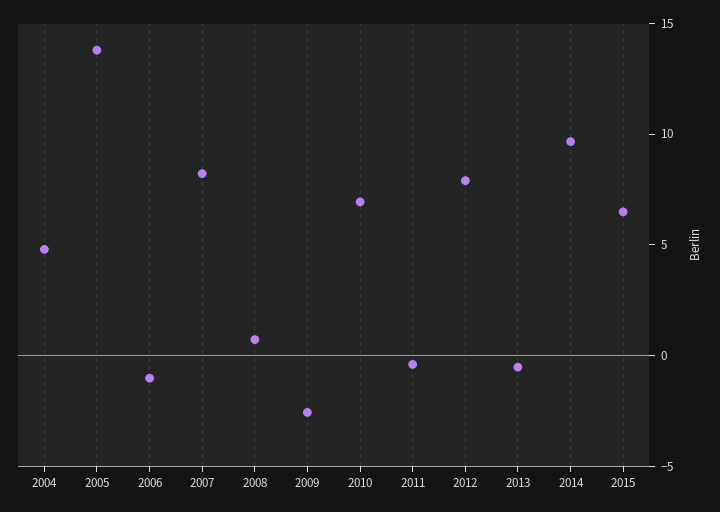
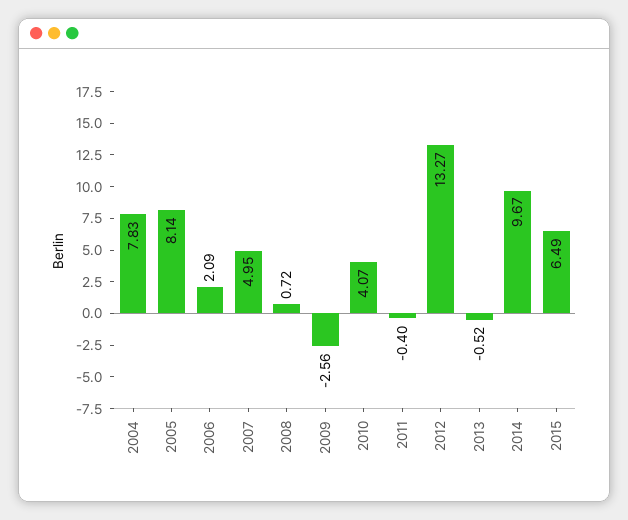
  {
-   "2004": 5,
+   "2004": 7.83,
-   "2005": 14,
+   "2005": 8.14,
-   "2006": -1,
+   "2006": 2.09,
-   "2007": 8,
+   "2007": 4.95,
    "2008": 0.72,
    "2009": -2.56,
-   "2010": 7,
+   "2010": 4.07,
    "2011": -0.4,
-   "2012": 8,
+   "2012": 13.27,
    "2013": -0.52,
    "2014": 9.67,
    "2015": 6.49
  }

